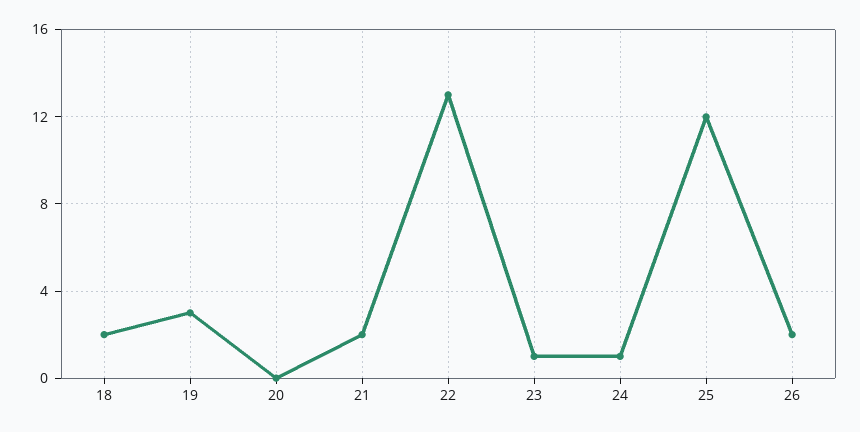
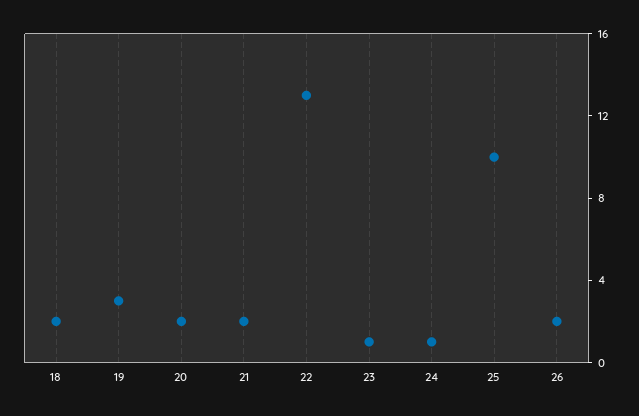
  {
    "18": 2,
    "19": 3,
-   "20": 0,
+   "20": 2,
    "21": 2,
    "22": 13,
    "23": 1,
    "24": 1,
-   "25": 12,
+   "25": 10,
    "26": 2
  }

